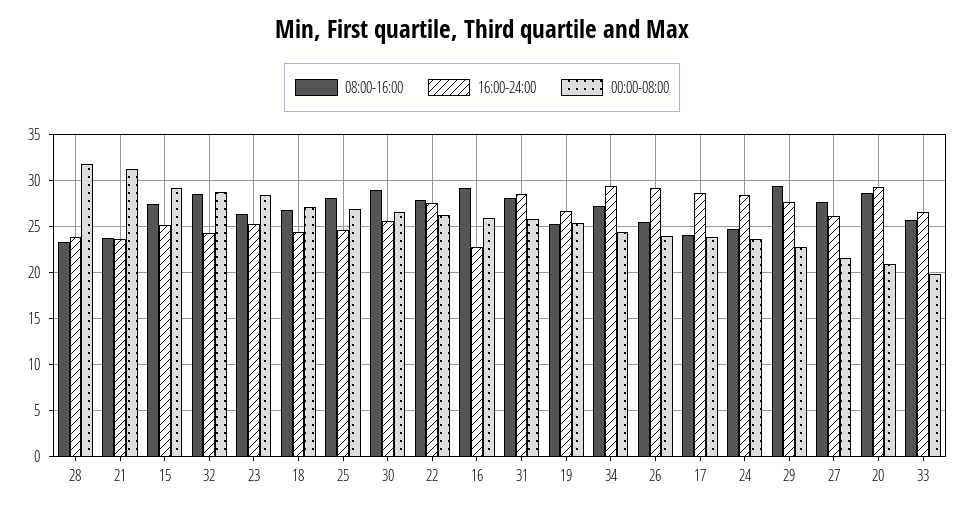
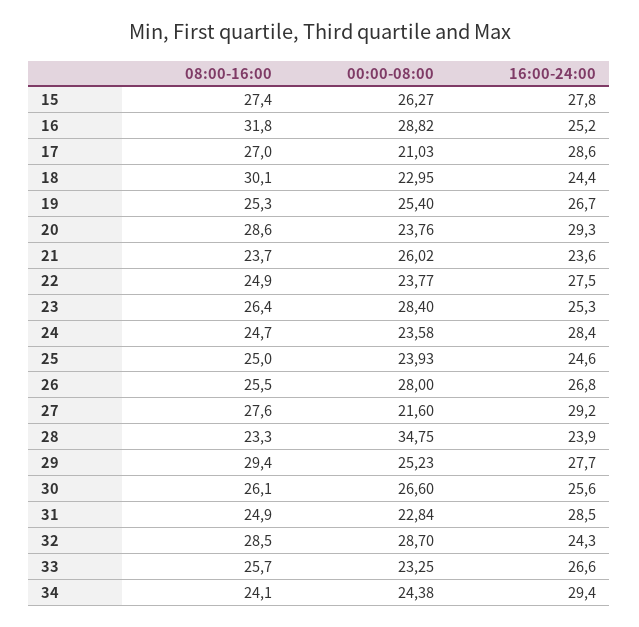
  {
    "08:00-16:00": {
      "28": 23.3,
      "21": 23.7,
      "15": 27.4,
      "32": 28.5,
      "23": 26.4,
-     "18": 27,
+     "18": 30.1,
-     "25": 28,
+     "25": 25,
-     "30": 29,
+     "30": 26.1,
-     "22": 28,
+     "22": 24.9,
-     "16": 29,
+     "16": 31.8,
-     "31": 28,
+     "31": 24.9,
      "19": 25.3,
-     "34": 27,
+     "34": 24.1,
      "26": 25.5,
-     "17": 24,
+     "17": 27,
      "24": 24.7,
      "29": 29.4,
      "27": 27.6,
      "20": 28.6,
      "33": 25.7
    },
    "16:00-24:00": {
      "28": 23.9,
      "21": 23.6,
-     "15": 25,
+     "15": 27.8,
      "32": 24.3,
      "23": 25.3,
      "18": 24.4,
      "25": 24.6,
      "30": 25.6,
      "22": 27.5,
-     "16": 23,
+     "16": 25.2,
      "31": 28.5,
      "19": 26.7,
      "34": 29.4,
-     "26": 29,
+     "26": 26.8,
      "17": 28.6,
      "24": 28.4,
      "29": 27.7,
-     "27": 26,
+     "27": 29.2,
      "20": 29.3,
      "33": 26.6
    },
    "00:00-08:00": {
-     "28": 32,
+     "28": 34.75,
-     "21": 31,
+     "21": 26.02,
-     "15": 29,
+     "15": 26.27,
      "32": 28.7,
      "23": 28.4,
-     "18": 27,
+     "18": 22.95,
-     "25": 27,
+     "25": 23.93,
      "30": 26.6,
-     "22": 26,
+     "22": 23.77,
-     "16": 26,
+     "16": 28.82,
-     "31": 26,
+     "31": 22.84,
      "19": 25.4,
      "34": 24.38,
-     "26": 24,
+     "26": 28,
-     "17": 24,
+     "17": 21.03,
      "24": 23.58,
-     "29": 23,
+     "29": 25.23,
      "27": 21.6,
-     "20": 21,
+     "20": 23.76,
-     "33": 20
+     "33": 23.25
    }
  }

